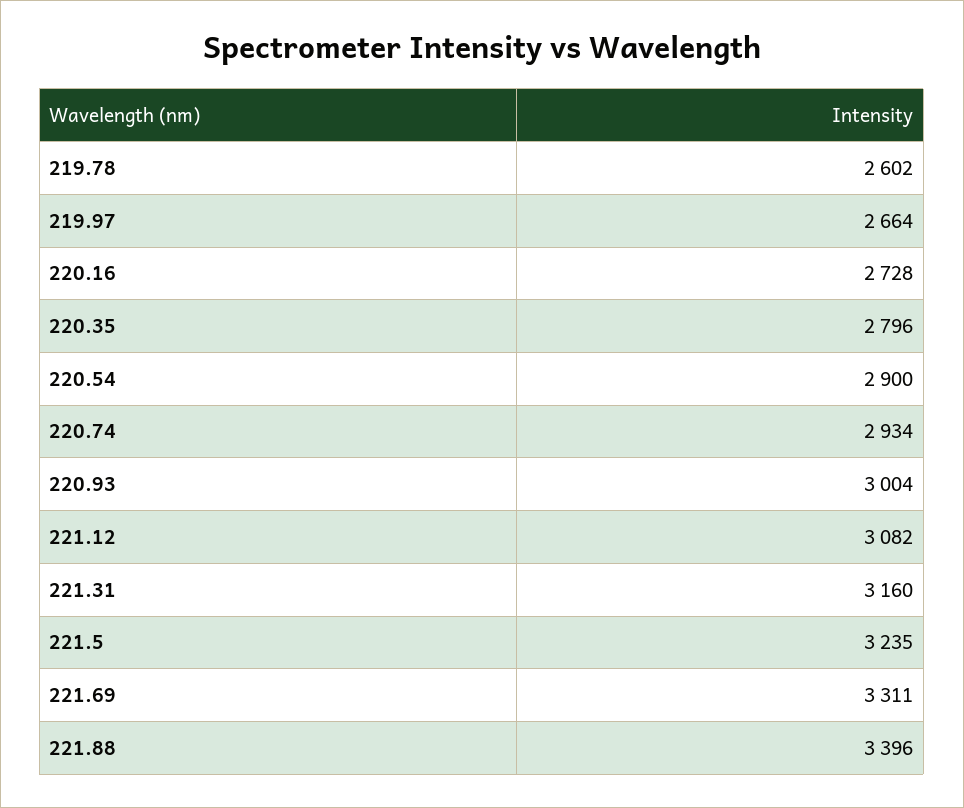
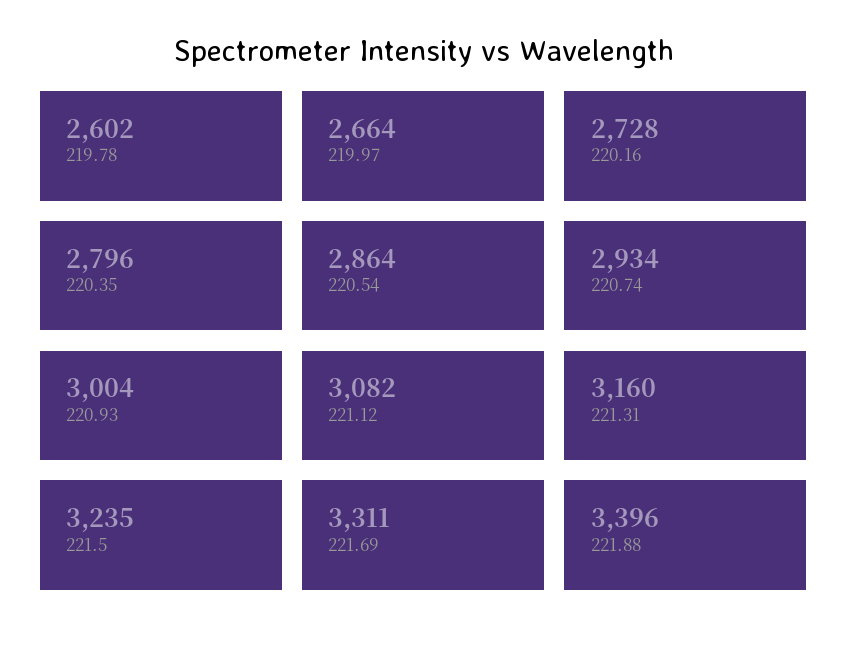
  {
    "219.78": 2602,
    "219.97": 2664,
    "220.16": 2728,
    "220.35": 2796,
-   "220.54": 2900,
+   "220.54": 2864,
    "220.74": 2934,
    "220.93": 3004,
    "221.12": 3082,
    "221.31": 3160,
    "221.5": 3235,
    "221.69": 3311,
    "221.88": 3396
  }

